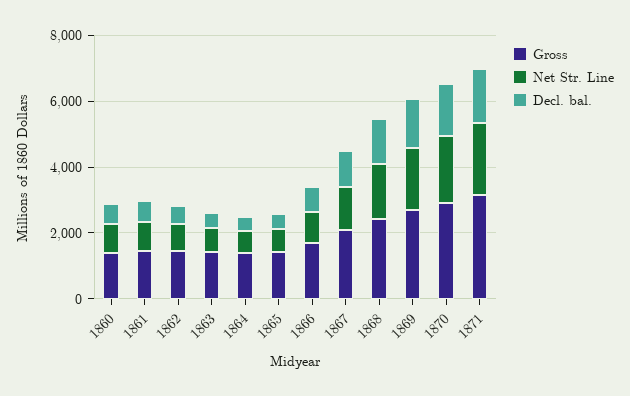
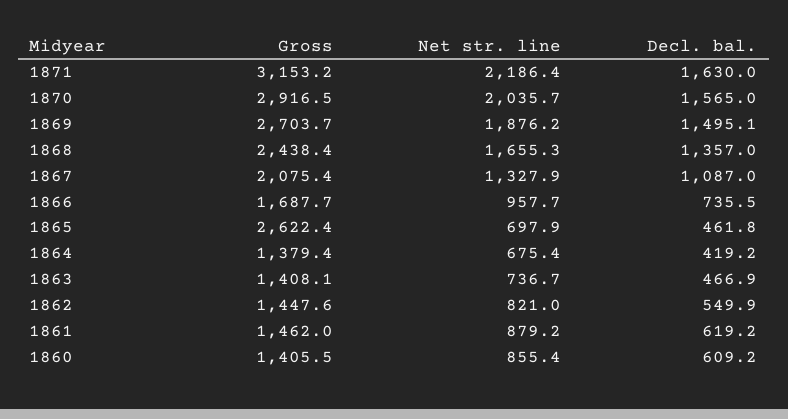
  {
    "Gross": {
      "1860": 1405.5,
      "1861": 1462,
      "1862": 1447.6,
      "1863": 1408.1,
      "1864": 1379.4,
-     "1865": 1500,
+     "1865": 2622.4,
      "1866": 1687.7,
      "1867": 2075.4,
      "1868": 2438.4,
      "1869": 2703.7,
      "1870": 2916.5,
      "1871": 3153.2
    },
    "Net Str. Line": {
      "1860": 855.4,
      "1861": 879.2,
      "1862": 821,
      "1863": 736.7,
      "1864": 675.4,
      "1865": 697.9,
      "1866": 957.7,
      "1867": 1327.9,
      "1868": 1655.3,
      "1869": 1876.2,
      "1870": 2035.7,
      "1871": 2186.4
    },
    "Decl. bal.": {
      "1860": 609.2,
      "1861": 619.2,
      "1862": 549.9,
      "1863": 466.9,
      "1864": 419.2,
      "1865": 461.8,
      "1866": 735.5,
      "1867": 1087,
      "1868": 1357,
      "1869": 1495.1,
      "1870": 1565,
      "1871": 1630
    }
  }

